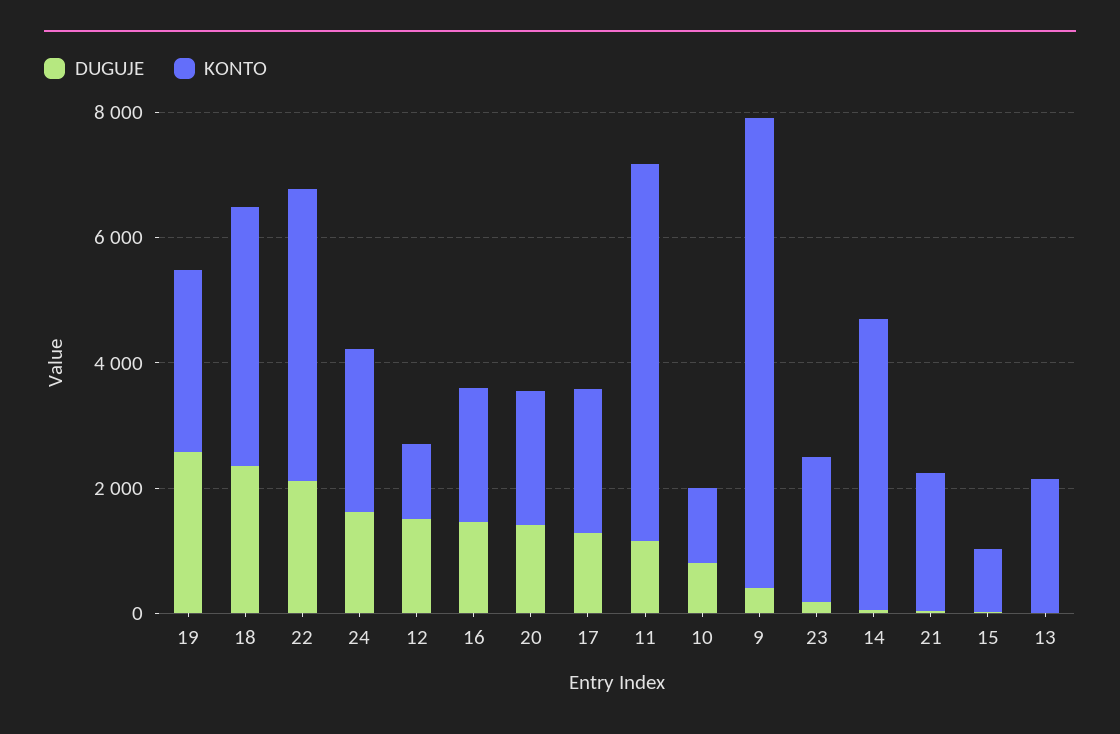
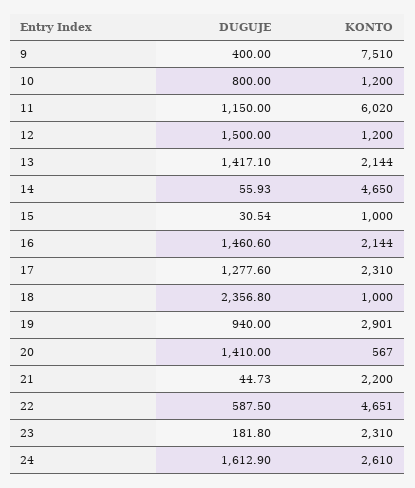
  {
    "DUGUJE": {
-     "19": 2500,
+     "19": 940,
      "18": 2356.8,
-     "22": 2000,
+     "22": 587.5,
      "24": 1612.9,
      "12": 1500,
      "16": 1460.6,
      "20": 1410,
      "17": 1277.6,
      "11": 1150,
      "10": 800,
      "9": 400,
      "23": 181.8,
      "14": 55.93,
      "21": 44.73,
      "15": 30.54,
-     "13": 0
+     "13": 1417.1
    },
    "KONTO": {
      "19": 2901,
-     "18": 4000,
+     "18": 1000,
      "22": 4651,
      "24": 2610,
      "12": 1200,
      "16": 2144,
-     "20": 2000,
+     "20": 567,
      "17": 2310,
      "11": 6020,
      "10": 1200,
      "9": 7510,
      "23": 2310,
      "14": 4650,
      "21": 2200,
      "15": 1000,
      "13": 2144
    }
  }

